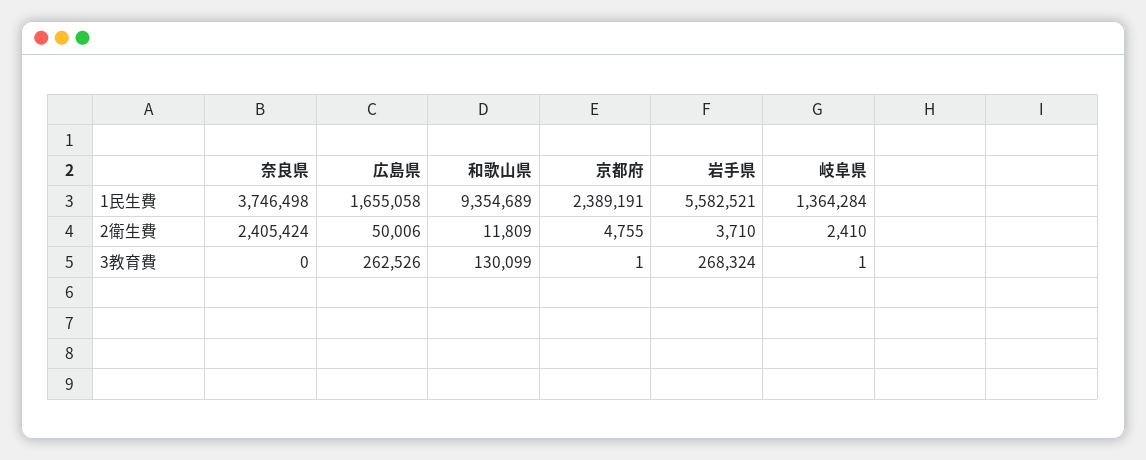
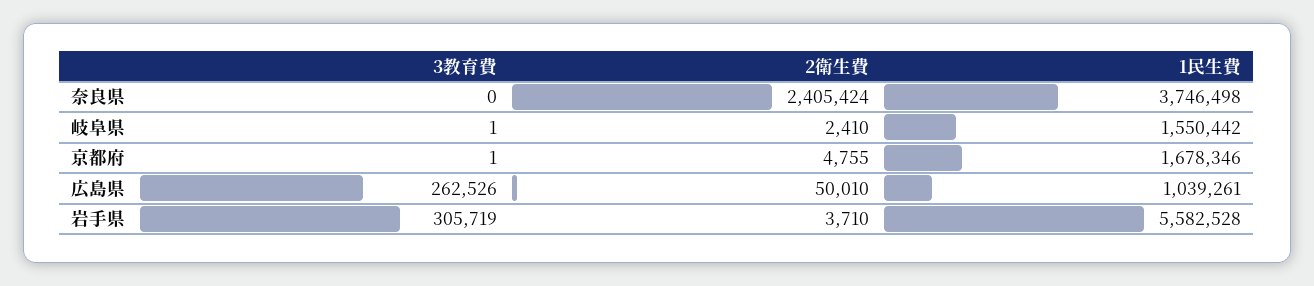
  {
    "奈良県": {
      "1民生費": 3746498,
      "2衛生費": 2405424,
      "3教育費": 0
    },
    "広島県": {
-     "1民生費": 1655058,
+     "1民生費": 1039261,
-     "2衛生費": 50006,
+     "2衛生費": 50010,
      "3教育費": 262526
    },
-   "和歌山県": {
-     "1民生費": 9354689,
-     "2衛生費": 11809,
-     "3教育費": 130099
-   },
    "京都府": {
-     "1民生費": 2389191,
+     "1民生費": 1678346,
      "2衛生費": 4755,
      "3教育費": 1
    },
    "岩手県": {
-     "1民生費": 5582521,
+     "1民生費": 5582528,
      "2衛生費": 3710,
-     "3教育費": 268324
+     "3教育費": 305719
    },
    "岐阜県": {
-     "1民生費": 1364284,
+     "1民生費": 1550442,
      "2衛生費": 2410,
      "3教育費": 1
    }
  }

